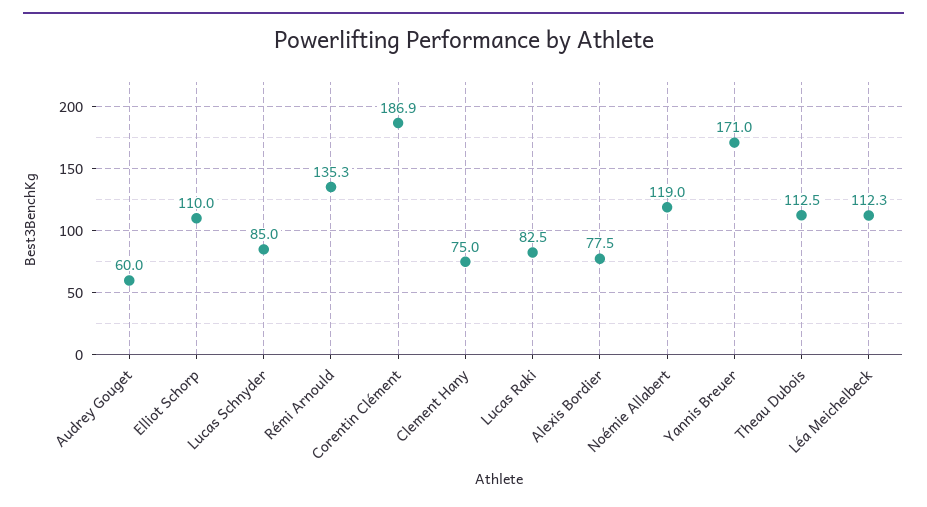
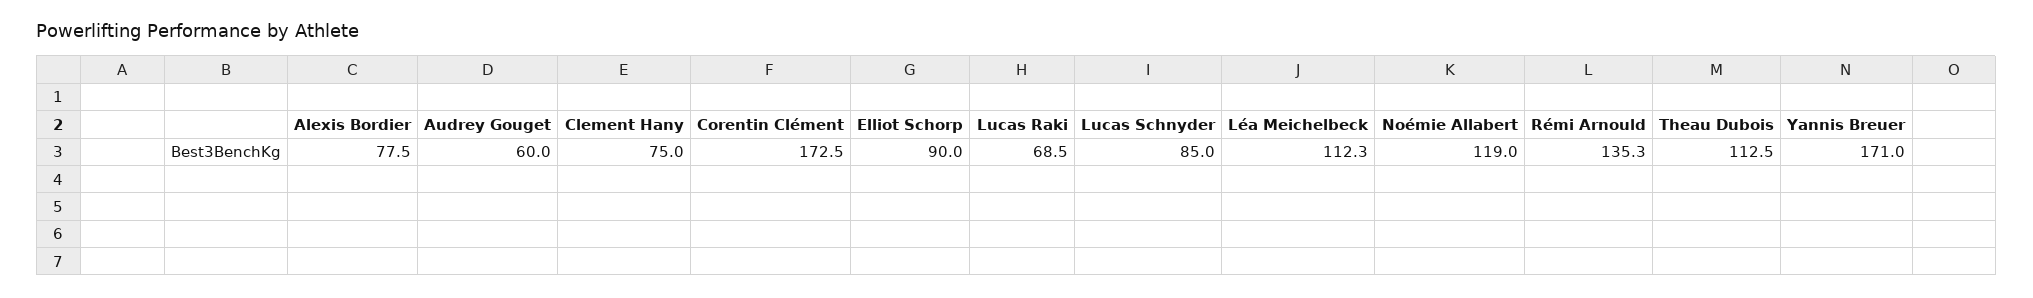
  {
    "Audrey Gouget": 60,
-   "Elliot Schorp": 110,
+   "Elliot Schorp": 90,
    "Lucas Schnyder": 85,
    "Rémi Arnould": 135.3,
-   "Corentin Clément": 186.9,
+   "Corentin Clément": 172.5,
    "Clement Hany": 75,
-   "Lucas Raki": 82.5,
+   "Lucas Raki": 68.5,
    "Alexis Bordier": 77.5,
    "Noémie Allabert": 119,
    "Yannis Breuer": 171,
    "Theau Dubois": 112.5,
    "Léa Meichelbeck": 112.3
  }

